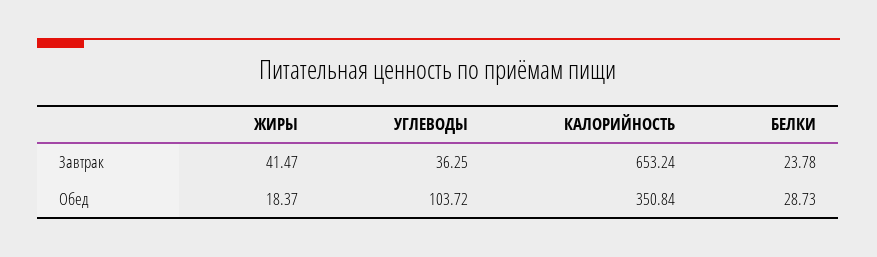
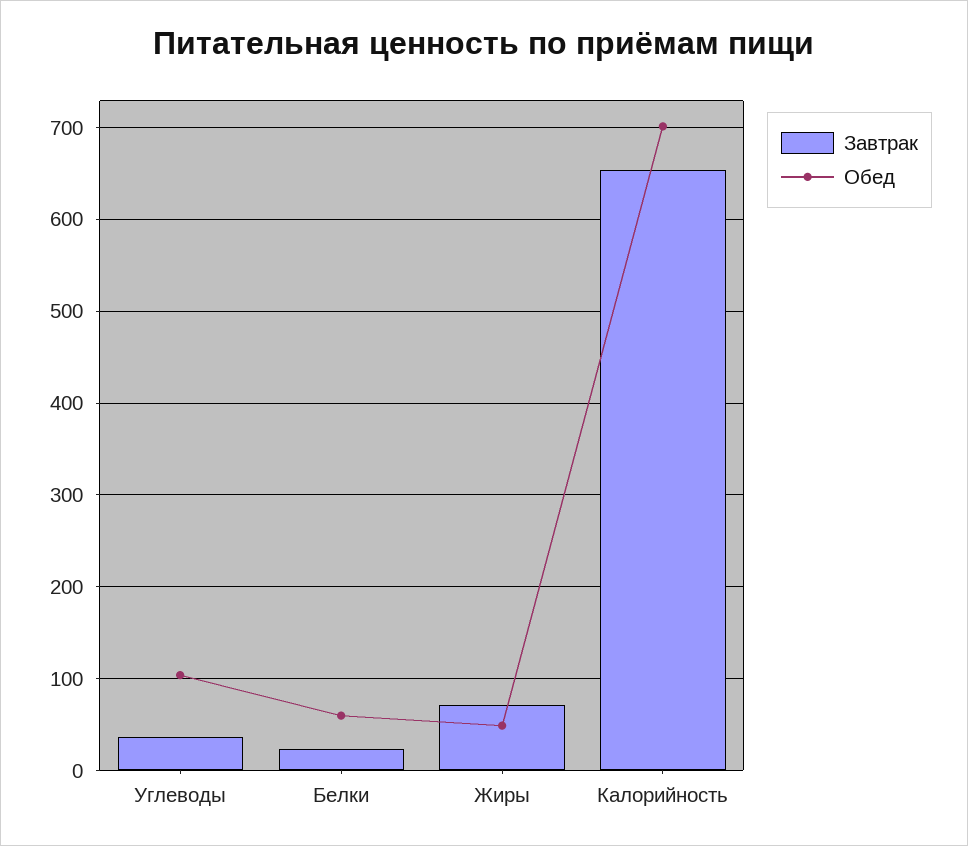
  {
    "Завтрак": {
-     "ЖИРЫ": 41.47,
+     "ЖИРЫ": 70,
      "УГЛЕВОДЫ": 36.25,
      "КАЛОРИЙНОСТЬ": 653.24,
      "БЕЛКИ": 23.78
    },
    "Обед": {
-     "ЖИРЫ": 18.37,
+     "ЖИРЫ": 50,
      "УГЛЕВОДЫ": 103.72,
-     "КАЛОРИЙНОСТЬ": 350.84,
+     "КАЛОРИЙНОСТЬ": 700,
-     "БЕЛКИ": 28.73
+     "БЕЛКИ": 60
    }
  }

